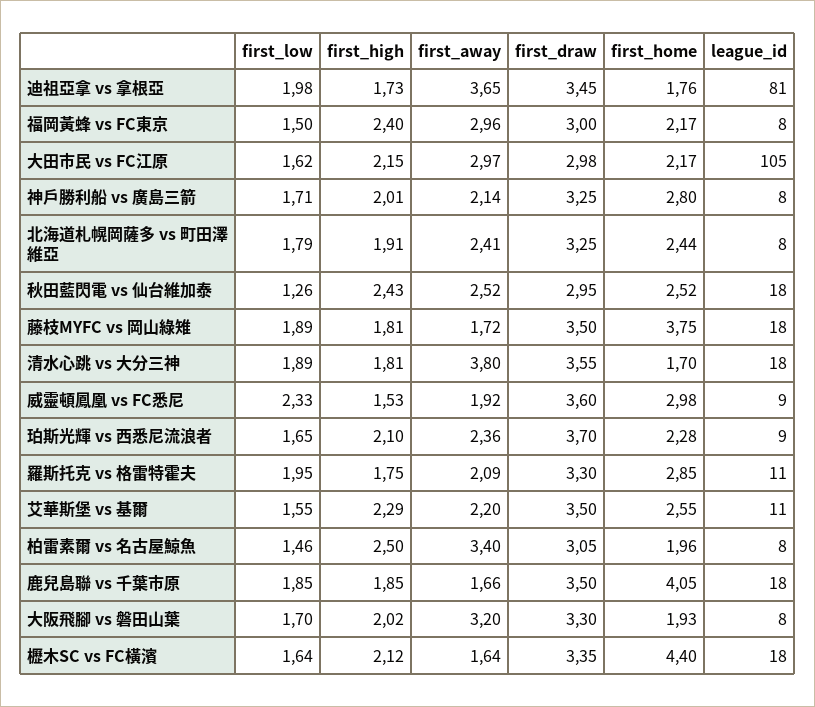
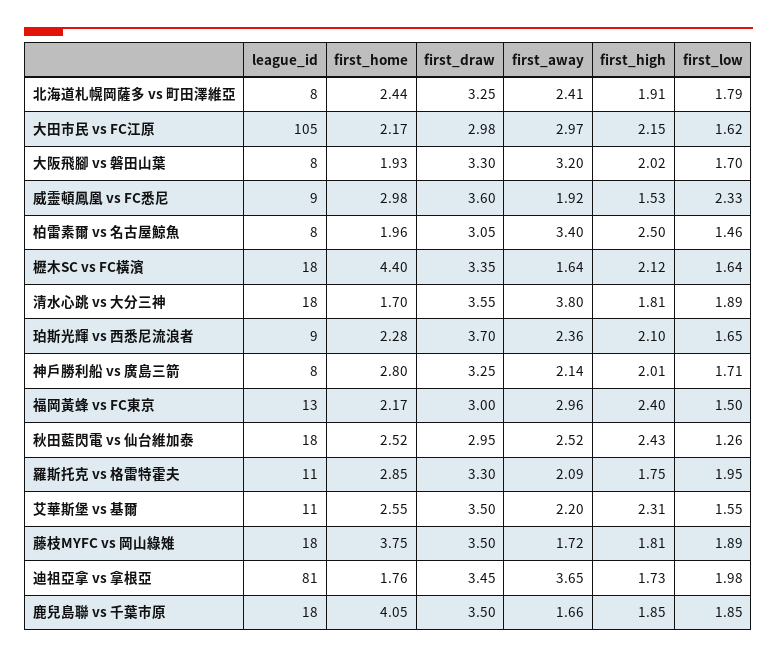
  {
    "first_low": {
      "迪祖亞拿 vs 拿根亞": 1.98,
      "福岡黃蜂 vs FC東京": 1.5,
      "大田市民 vs FC江原": 1.62,
      "神戶勝利船 vs 廣島三箭": 1.71,
      "北海道札幌岡薩多 vs 町田澤維亞": 1.79,
      "秋田藍閃電 vs 仙台維加泰": 1.26,
      "藤枝MYFC vs 岡山綠雉": 1.89,
      "清水心跳 vs 大分三神": 1.89,
      "威靈頓鳳凰 vs FC悉尼": 2.33,
      "珀斯光輝 vs 西悉尼流浪者": 1.65,
      "羅斯托克 vs 格雷特霍夫": 1.95,
      "艾華斯堡 vs 基爾": 1.55,
      "柏雷素爾 vs 名古屋鯨魚": 1.46,
      "鹿兒島聯 vs 千葉市原": 1.85,
      "大阪飛腳 vs 磐田山葉": 1.7,
      "櫪木SC vs FC橫濱": 1.64
    },
    "first_high": {
      "迪祖亞拿 vs 拿根亞": 1.73,
      "福岡黃蜂 vs FC東京": 2.4,
      "大田市民 vs FC江原": 2.15,
      "神戶勝利船 vs 廣島三箭": 2.01,
      "北海道札幌岡薩多 vs 町田澤維亞": 1.91,
      "秋田藍閃電 vs 仙台維加泰": 2.43,
      "藤枝MYFC vs 岡山綠雉": 1.81,
      "清水心跳 vs 大分三神": 1.81,
      "威靈頓鳳凰 vs FC悉尼": 1.53,
      "珀斯光輝 vs 西悉尼流浪者": 2.1,
      "羅斯托克 vs 格雷特霍夫": 1.75,
-     "艾華斯堡 vs 基爾": 2.29,
+     "艾華斯堡 vs 基爾": 2.31,
      "柏雷素爾 vs 名古屋鯨魚": 2.5,
      "鹿兒島聯 vs 千葉市原": 1.85,
      "大阪飛腳 vs 磐田山葉": 2.02,
      "櫪木SC vs FC橫濱": 2.12
    },
    "first_away": {
      "迪祖亞拿 vs 拿根亞": 3.65,
      "福岡黃蜂 vs FC東京": 2.96,
      "大田市民 vs FC江原": 2.97,
      "神戶勝利船 vs 廣島三箭": 2.14,
      "北海道札幌岡薩多 vs 町田澤維亞": 2.41,
      "秋田藍閃電 vs 仙台維加泰": 2.52,
      "藤枝MYFC vs 岡山綠雉": 1.72,
      "清水心跳 vs 大分三神": 3.8,
      "威靈頓鳳凰 vs FC悉尼": 1.92,
      "珀斯光輝 vs 西悉尼流浪者": 2.36,
      "羅斯托克 vs 格雷特霍夫": 2.09,
      "艾華斯堡 vs 基爾": 2.2,
      "柏雷素爾 vs 名古屋鯨魚": 3.4,
      "鹿兒島聯 vs 千葉市原": 1.66,
      "大阪飛腳 vs 磐田山葉": 3.2,
      "櫪木SC vs FC橫濱": 1.64
    },
    "first_draw": {
      "迪祖亞拿 vs 拿根亞": 3.45,
      "福岡黃蜂 vs FC東京": 3,
      "大田市民 vs FC江原": 2.98,
      "神戶勝利船 vs 廣島三箭": 3.25,
      "北海道札幌岡薩多 vs 町田澤維亞": 3.25,
      "秋田藍閃電 vs 仙台維加泰": 2.95,
      "藤枝MYFC vs 岡山綠雉": 3.5,
      "清水心跳 vs 大分三神": 3.55,
      "威靈頓鳳凰 vs FC悉尼": 3.6,
      "珀斯光輝 vs 西悉尼流浪者": 3.7,
      "羅斯托克 vs 格雷特霍夫": 3.3,
      "艾華斯堡 vs 基爾": 3.5,
      "柏雷素爾 vs 名古屋鯨魚": 3.05,
      "鹿兒島聯 vs 千葉市原": 3.5,
      "大阪飛腳 vs 磐田山葉": 3.3,
      "櫪木SC vs FC橫濱": 3.35
    },
    "first_home": {
      "迪祖亞拿 vs 拿根亞": 1.76,
      "福岡黃蜂 vs FC東京": 2.17,
      "大田市民 vs FC江原": 2.17,
      "神戶勝利船 vs 廣島三箭": 2.8,
      "北海道札幌岡薩多 vs 町田澤維亞": 2.44,
      "秋田藍閃電 vs 仙台維加泰": 2.52,
      "藤枝MYFC vs 岡山綠雉": 3.75,
      "清水心跳 vs 大分三神": 1.7,
      "威靈頓鳳凰 vs FC悉尼": 2.98,
      "珀斯光輝 vs 西悉尼流浪者": 2.28,
      "羅斯托克 vs 格雷特霍夫": 2.85,
      "艾華斯堡 vs 基爾": 2.55,
      "柏雷素爾 vs 名古屋鯨魚": 1.96,
      "鹿兒島聯 vs 千葉市原": 4.05,
      "大阪飛腳 vs 磐田山葉": 1.93,
      "櫪木SC vs FC橫濱": 4.4
    },
    "league_id": {
      "迪祖亞拿 vs 拿根亞": 81,
-     "福岡黃蜂 vs FC東京": 8,
+     "福岡黃蜂 vs FC東京": 13,
      "大田市民 vs FC江原": 105,
      "神戶勝利船 vs 廣島三箭": 8,
      "北海道札幌岡薩多 vs 町田澤維亞": 8,
      "秋田藍閃電 vs 仙台維加泰": 18,
      "藤枝MYFC vs 岡山綠雉": 18,
      "清水心跳 vs 大分三神": 18,
      "威靈頓鳳凰 vs FC悉尼": 9,
      "珀斯光輝 vs 西悉尼流浪者": 9,
      "羅斯托克 vs 格雷特霍夫": 11,
      "艾華斯堡 vs 基爾": 11,
      "柏雷素爾 vs 名古屋鯨魚": 8,
      "鹿兒島聯 vs 千葉市原": 18,
      "大阪飛腳 vs 磐田山葉": 8,
      "櫪木SC vs FC橫濱": 18
    }
  }

